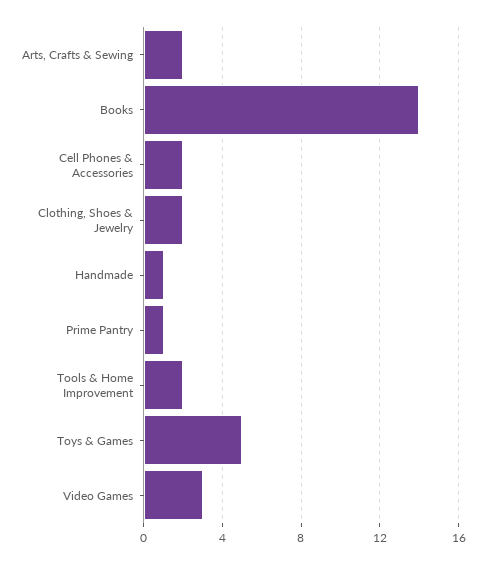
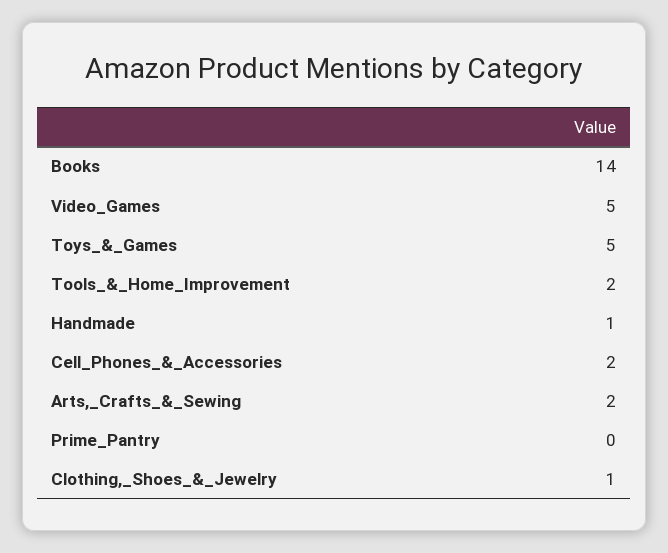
  {
    "Arts, Crafts & Sewing": 2,
    "Books": 14,
    "Cell Phones & Accessories": 2,
-   "Clothing, Shoes & Jewelry": 2,
+   "Clothing, Shoes & Jewelry": 1,
    "Handmade": 1,
-   "Prime Pantry": 1,
+   "Prime Pantry": 0,
    "Tools & Home Improvement": 2,
    "Toys & Games": 5,
-   "Video Games": 3
+   "Video Games": 5
  }

